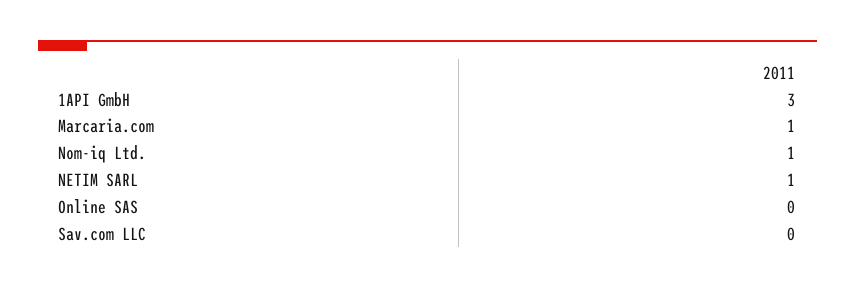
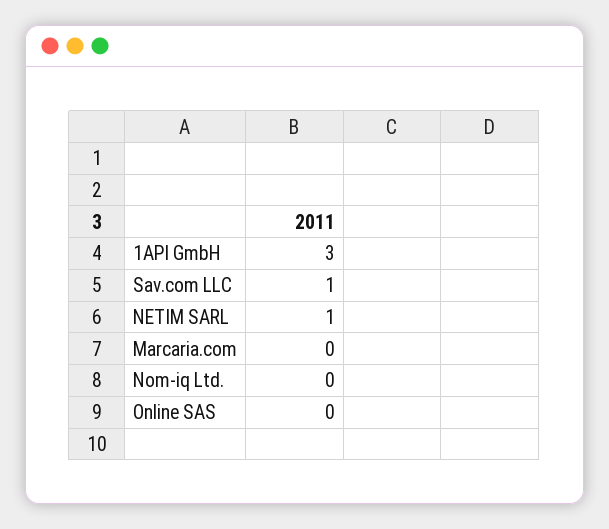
  {
    "1API GmbH": 3,
-   "Marcaria.com": 1,
+   "Marcaria.com": 0,
-   "Nom-iq Ltd.": 1,
+   "Nom-iq Ltd.": 0,
    "NETIM SARL": 1,
    "Online SAS": 0,
-   "Sav.com LLC": 0
+   "Sav.com LLC": 1
  }

